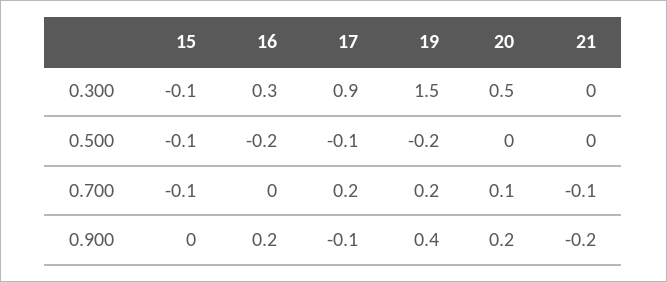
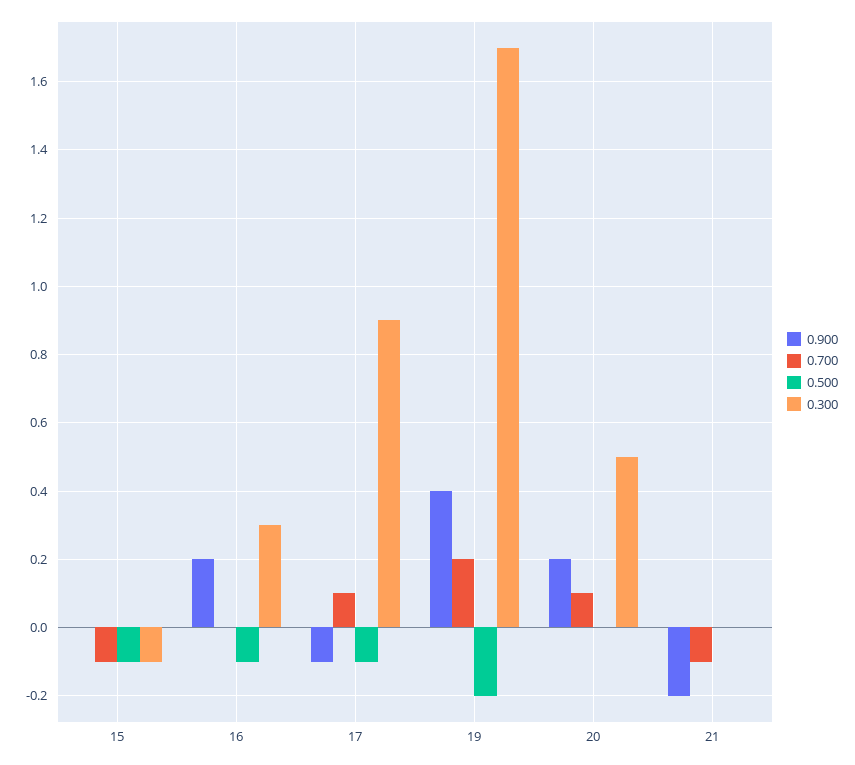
  {
    "0.300": {
      "15": -0.1,
      "16": 0.3,
      "17": 0.9,
-     "19": 1.5,
+     "19": 1.7,
      "20": 0.5,
      "21": 0
    },
    "0.500": {
      "15": -0.1,
-     "16": -0.2,
+     "16": -0.1,
      "17": -0.1,
      "19": -0.2,
      "20": 0,
      "21": 0
    },
    "0.700": {
      "15": -0.1,
      "16": 0,
-     "17": 0.2,
+     "17": 0.1,
      "19": 0.2,
      "20": 0.1,
      "21": -0.1
    },
    "0.900": {
      "15": 0,
      "16": 0.2,
      "17": -0.1,
      "19": 0.4,
      "20": 0.2,
      "21": -0.2
    }
  }

